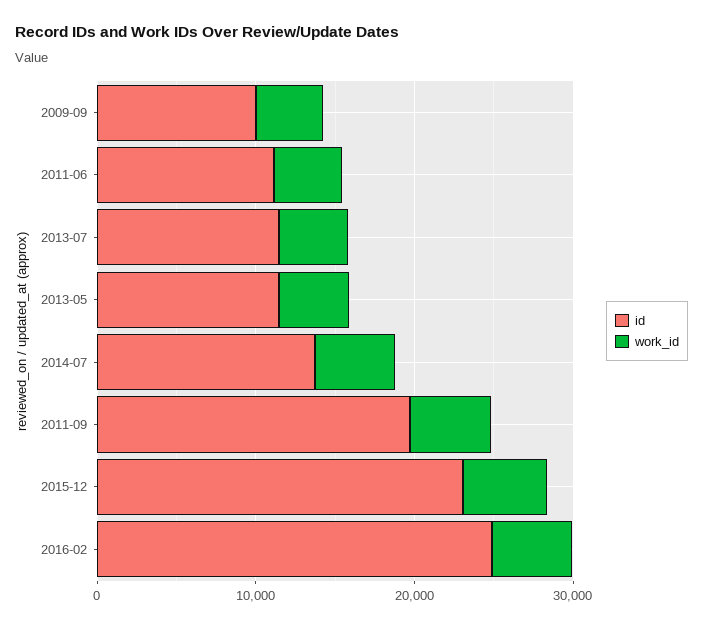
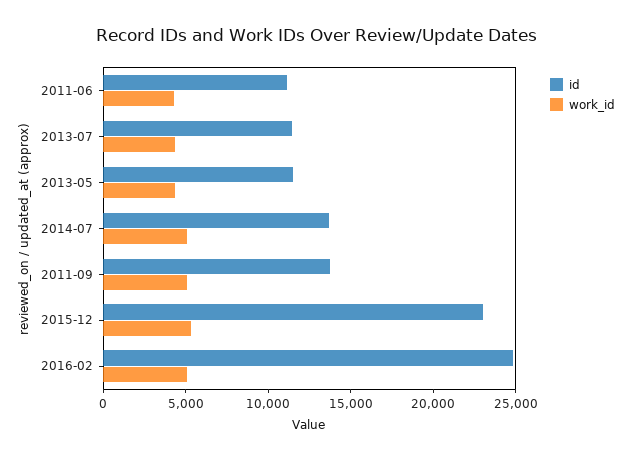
  {
    "id": {
-     "2009-09": 10000,
      "2011-06": 11000,
      "2013-07": 11000,
      "2013-05": 11000,
      "2014-07": 14000,
-     "2011-09": 20000,
+     "2011-09": 14000,
      "2015-12": 23000,
      "2016-02": 25000
    },
    "work_id": {
-     "2009-09": 4000,
      "2011-06": 4000,
      "2013-07": 4000,
      "2013-05": 4000,
      "2014-07": 5000,
      "2011-09": 5000,
      "2015-12": 5000,
      "2016-02": 5000
    }
  }

